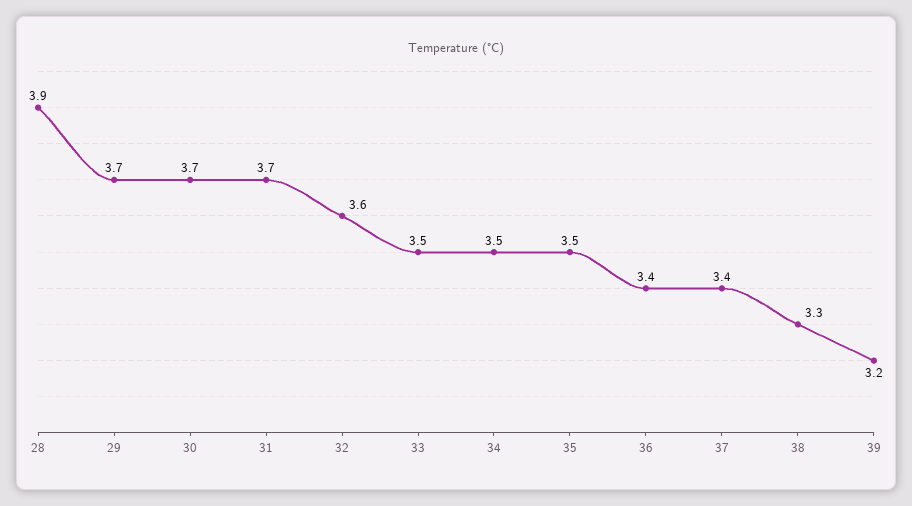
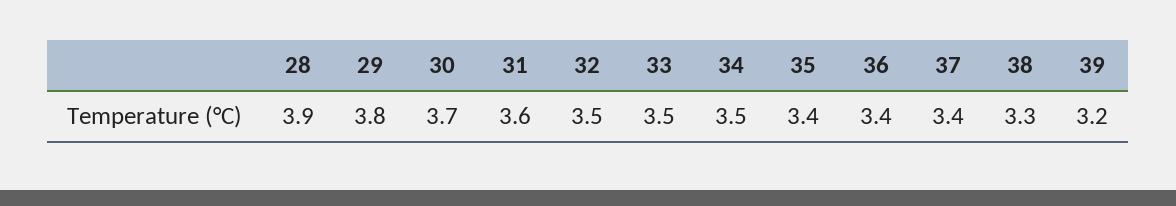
  {
    "28": 3.9,
-   "29": 3.7,
+   "29": 3.8,
    "30": 3.7,
-   "31": 3.7,
+   "31": 3.6,
-   "32": 3.6,
+   "32": 3.5,
    "33": 3.5,
    "34": 3.5,
-   "35": 3.5,
+   "35": 3.4,
    "36": 3.4,
    "37": 3.4,
    "38": 3.3,
    "39": 3.2
  }

